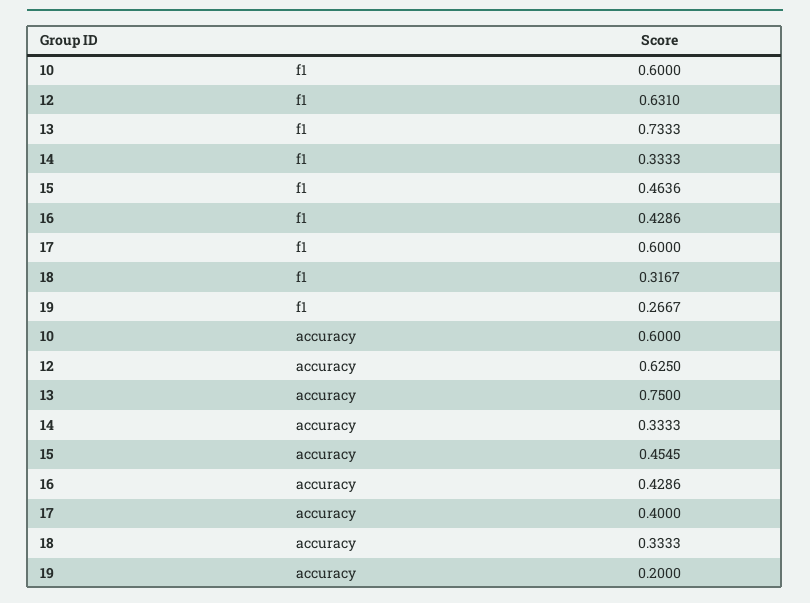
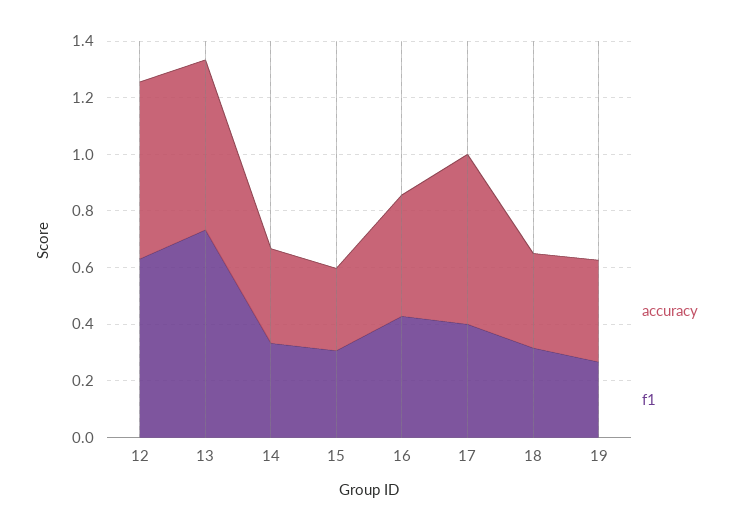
  {
    "f1": {
-     "10": 0.6,
      "12": 0.631,
      "13": 0.7333,
      "14": 0.3333,
-     "15": 0.4636,
+     "15": 0.3,
      "16": 0.4286,
-     "17": 0.6,
+     "17": 0.4,
      "18": 0.3167,
      "19": 0.2667
    },
    "accuracy": {
-     "10": 0.6,
      "12": 0.625,
-     "13": 0.75,
+     "13": 0.6,
      "14": 0.3333,
-     "15": 0.4545,
+     "15": 0.3,
      "16": 0.4286,
-     "17": 0.4,
+     "17": 0.6,
      "18": 0.3333,
-     "19": 0.2
+     "19": 0.35
    }
  }

